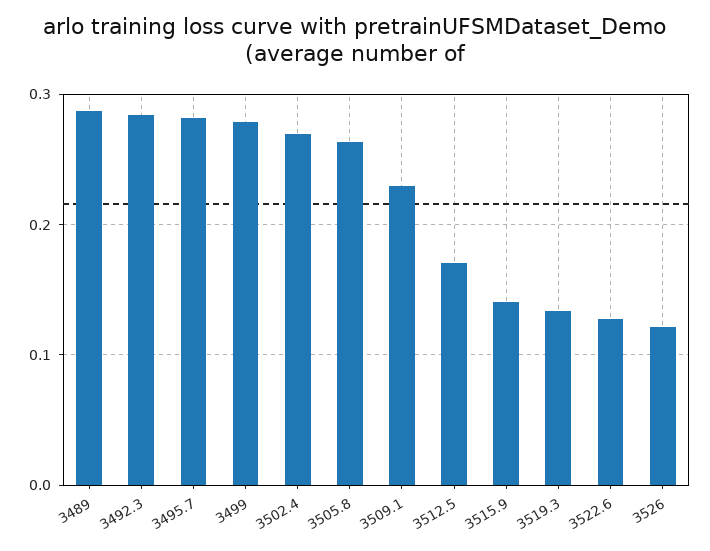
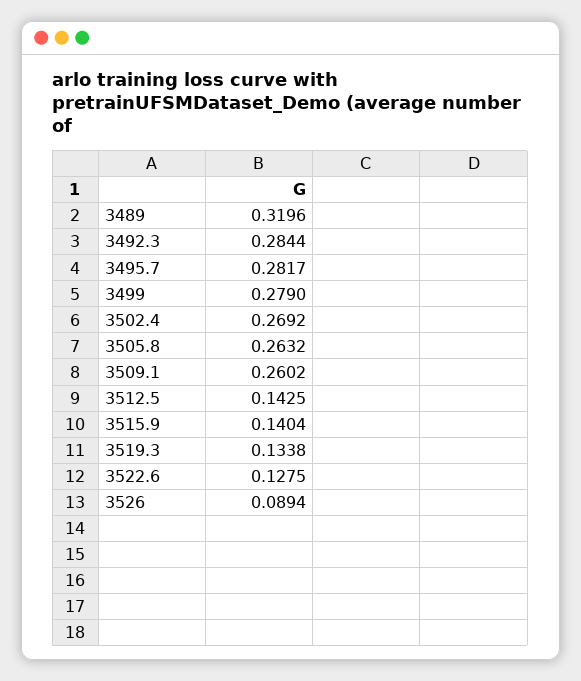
  {
-   "3489": 0.29,
+   "3489": 0.3196,
    "3492.3": 0.2844,
    "3495.7": 0.2817,
    "3499": 0.279,
    "3502.4": 0.2692,
    "3505.8": 0.2632,
-   "3509.1": 0.23,
+   "3509.1": 0.2602,
-   "3512.5": 0.17,
+   "3512.5": 0.1425,
    "3515.9": 0.1404,
    "3519.3": 0.1338,
    "3522.6": 0.1275,
-   "3526": 0.12
+   "3526": 0.0894
  }

